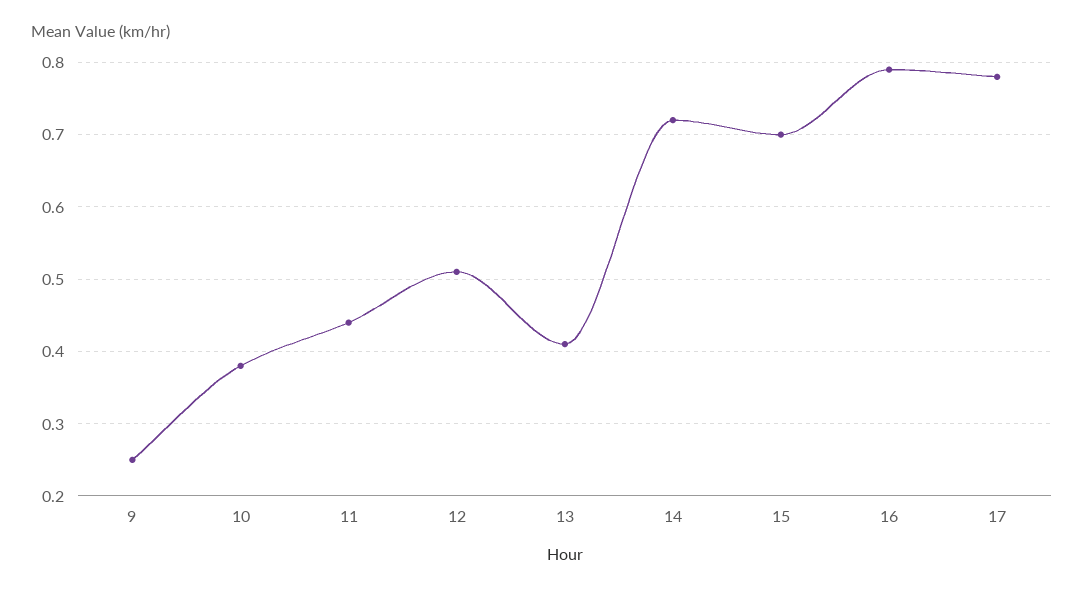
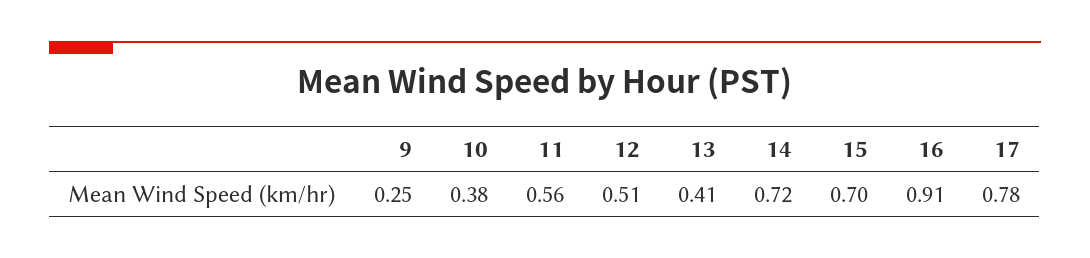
  {
    "9": 0.25,
    "10": 0.38,
-   "11": 0.44,
+   "11": 0.56,
    "12": 0.51,
    "13": 0.41,
    "14": 0.72,
    "15": 0.7,
-   "16": 0.79,
+   "16": 0.91,
    "17": 0.78
  }

